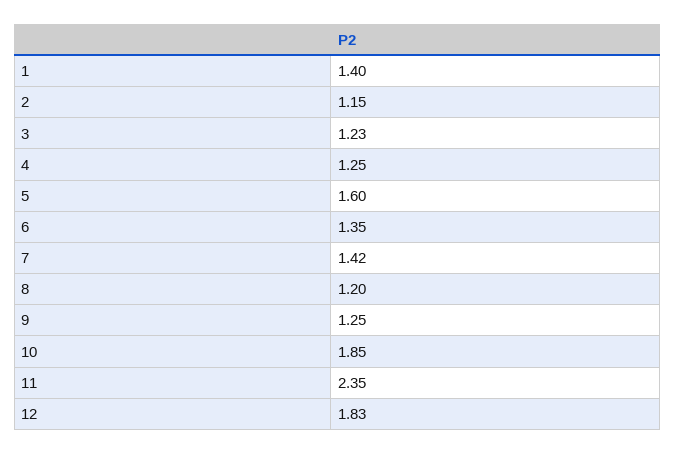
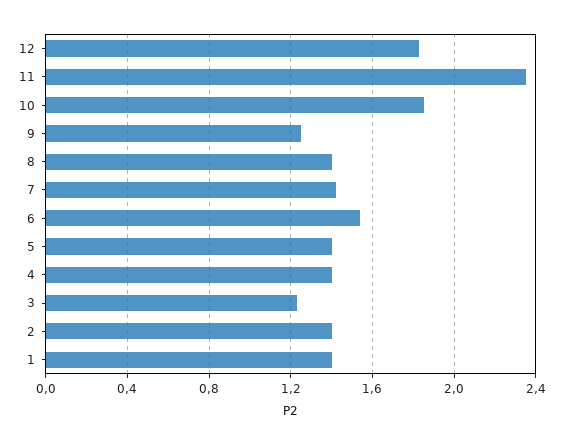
  {
    "1": 1.4,
-   "2": 1.15,
+   "2": 1.4,
    "3": 1.23,
-   "4": 1.25,
+   "4": 1.4,
-   "5": 1.6,
+   "5": 1.4,
-   "6": 1.35,
+   "6": 1.55,
    "7": 1.42,
-   "8": 1.2,
+   "8": 1.4,
    "9": 1.25,
    "10": 1.85,
    "11": 2.35,
    "12": 1.83
  }

